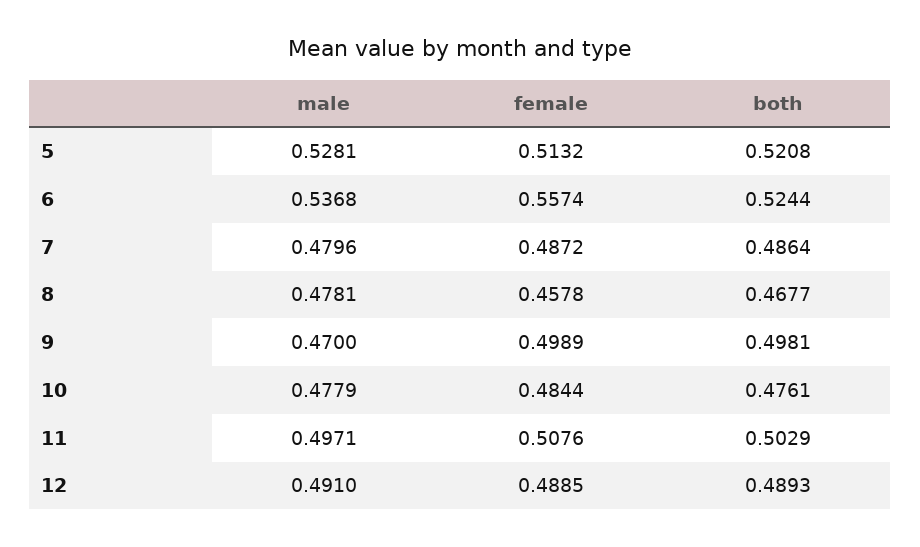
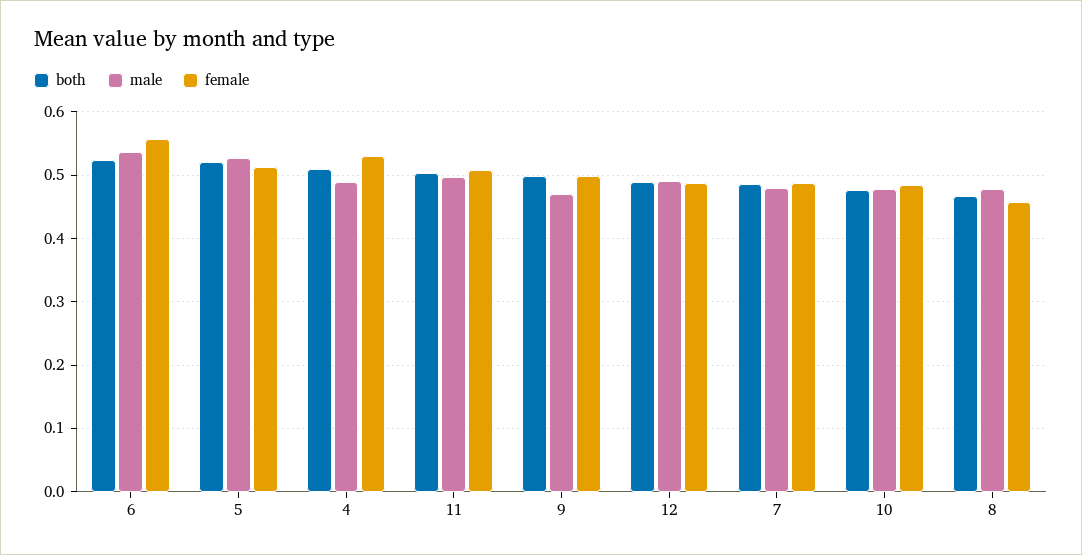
  {
    "male": {
      "5": 0.5281,
      "6": 0.5368,
      "7": 0.4796,
      "8": 0.4781,
      "9": 0.47,
      "10": 0.4779,
      "11": 0.4971,
-     "12": 0.491
+     "12": 0.491,
+     "4": 0.49
    },
    "female": {
      "5": 0.5132,
      "6": 0.5574,
      "7": 0.4872,
      "8": 0.4578,
      "9": 0.4989,
      "10": 0.4844,
      "11": 0.5076,
-     "12": 0.4885
+     "12": 0.4885,
+     "4": 0.53
    },
    "both": {
      "5": 0.5208,
      "6": 0.5244,
      "7": 0.4864,
      "8": 0.4677,
      "9": 0.4981,
      "10": 0.4761,
      "11": 0.5029,
-     "12": 0.4893
+     "12": 0.4893,
+     "4": 0.51
    }
  }

